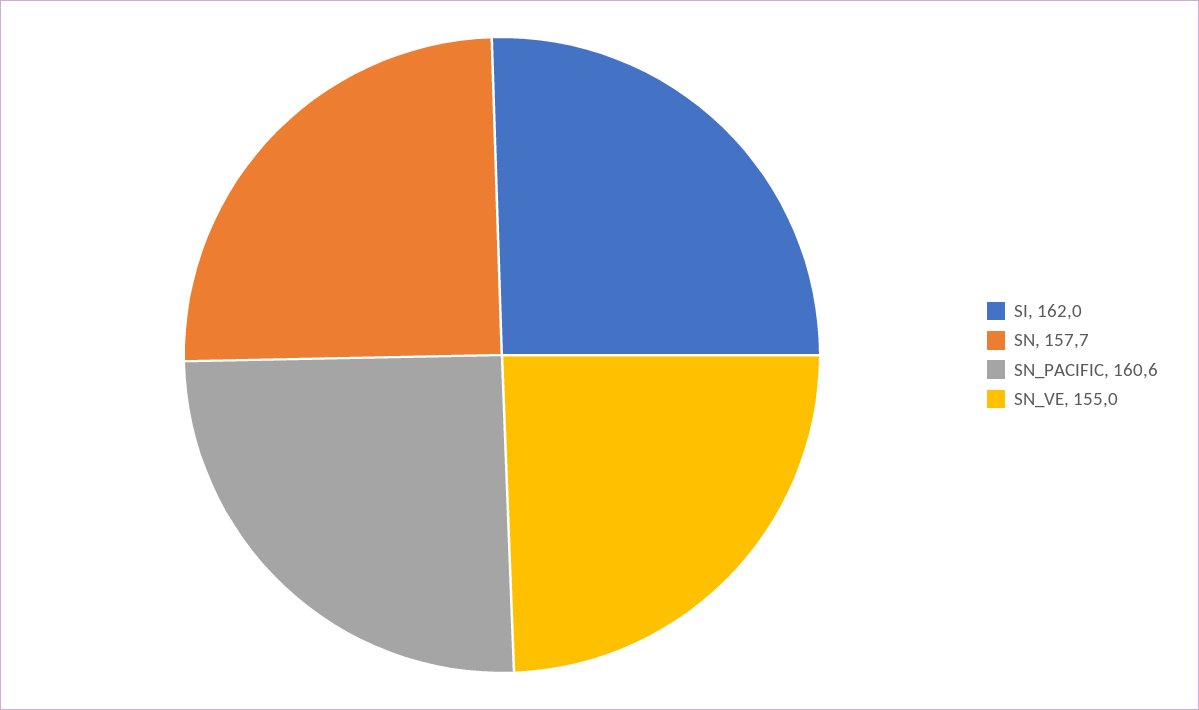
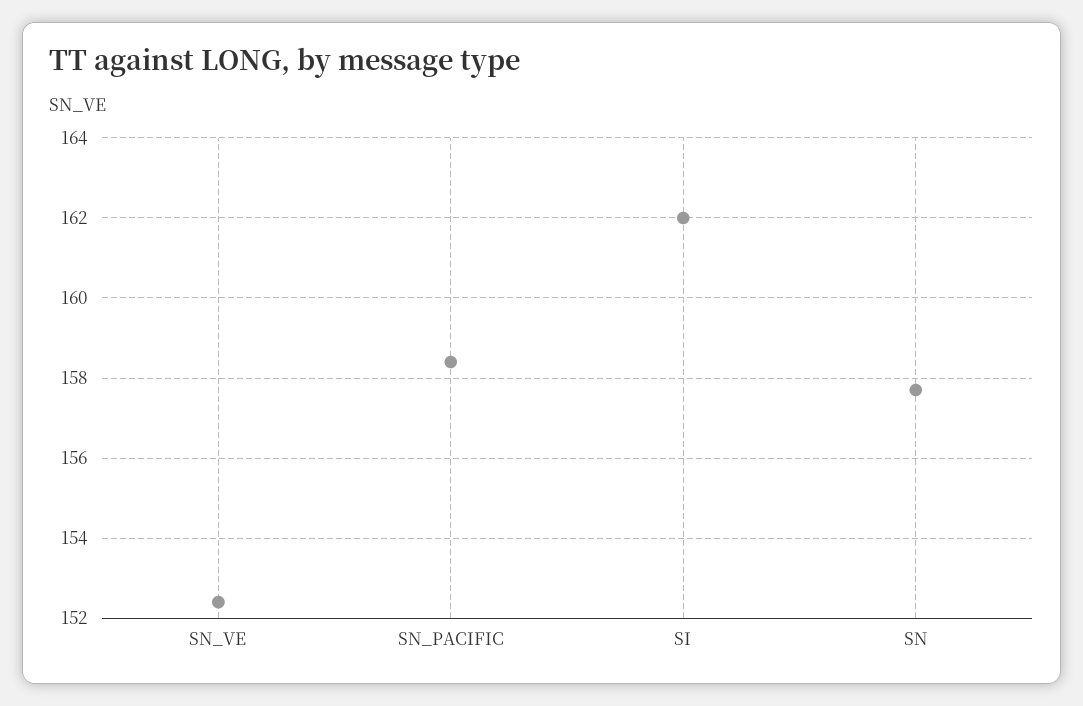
  {
    "SI": 162,
    "SN": 157.7,
-   "SN_PACIFIC": 160.6,
+   "SN_PACIFIC": 158.5,
-   "SN_VE": 155
+   "SN_VE": 152.5
  }

